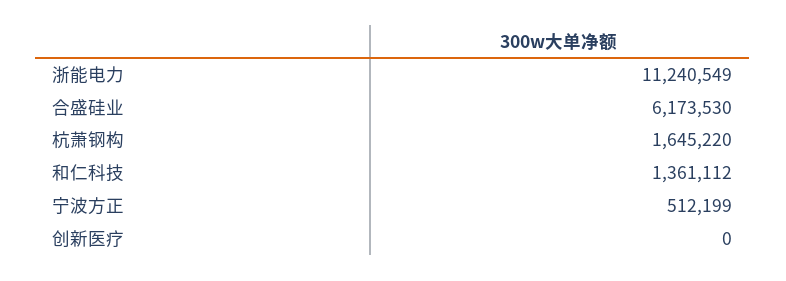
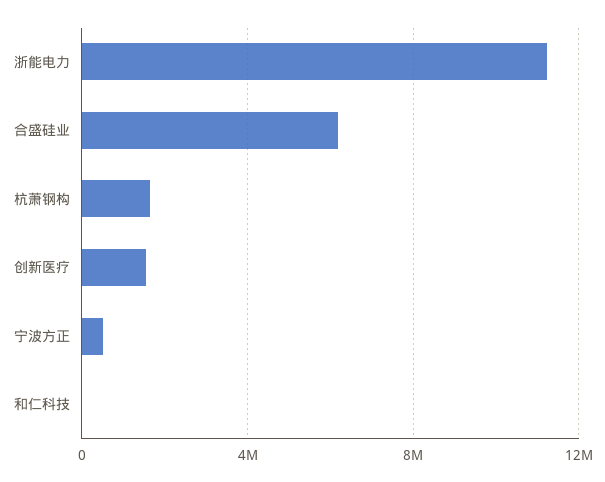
  {
    "浙能电力": 11240549,
    "合盛硅业": 6173530,
    "杭萧钢构": 1645220,
-   "和仁科技": 1361112,
+   "和仁科技": 0,
    "宁波方正": 512199,
-   "创新医疗": 0
+   "创新医疗": 1500000
  }

